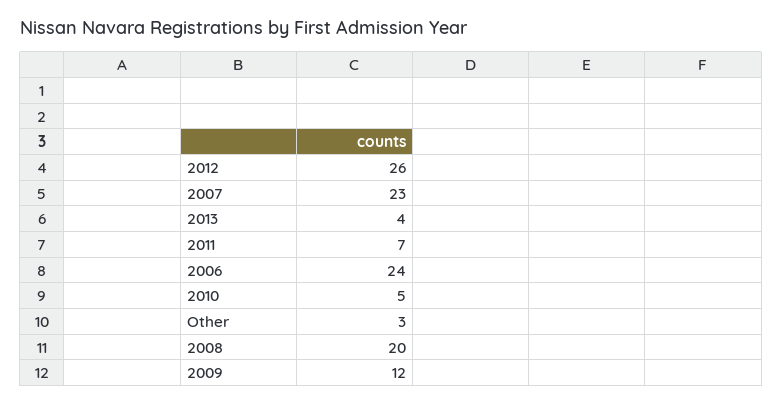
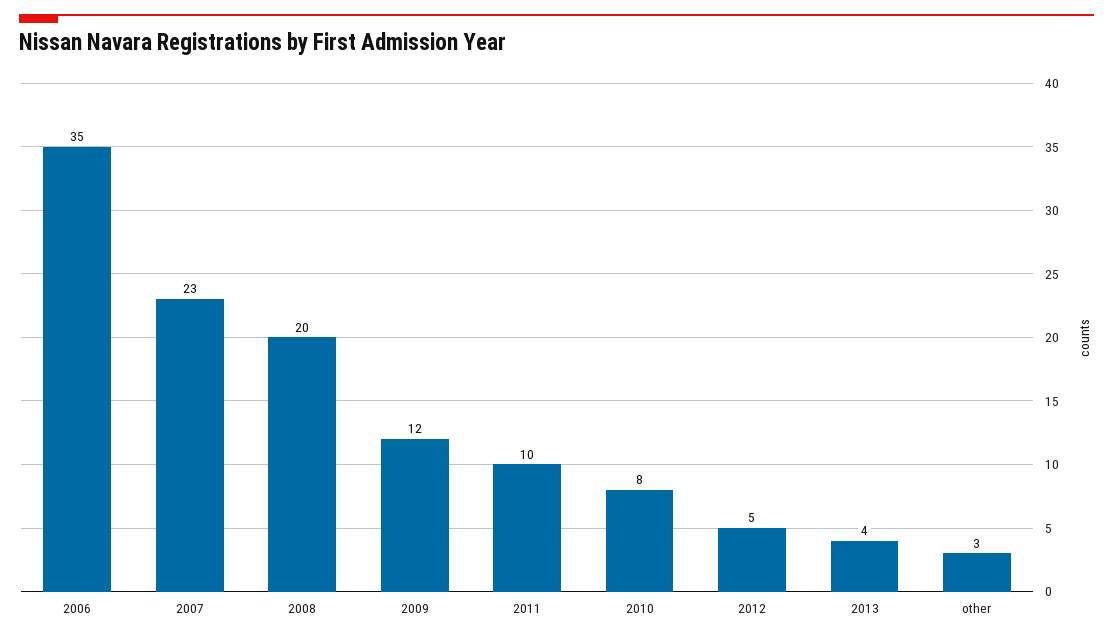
  {
-   "2012": 26,
+   "2012": 5,
    "2007": 23,
    "2013": 4,
-   "2011": 7,
+   "2011": 10,
-   "2006": 24,
+   "2006": 35,
-   "2010": 5,
+   "2010": 8,
    "Other": 3,
    "2008": 20,
    "2009": 12
  }

